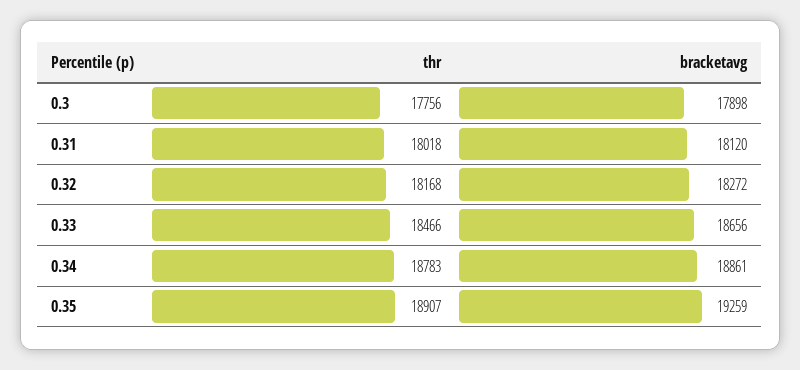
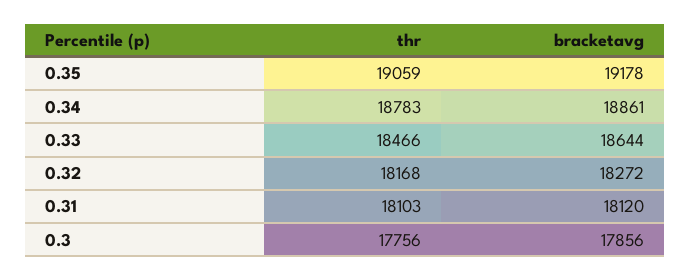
  {
    "thr": {
      "0.3": 17756,
-     "0.31": 18018,
+     "0.31": 18103,
      "0.32": 18168,
      "0.33": 18466,
      "0.34": 18783,
-     "0.35": 18907
+     "0.35": 19059
    },
    "bracketavg": {
-     "0.3": 17898,
+     "0.3": 17856,
      "0.31": 18120,
      "0.32": 18272,
-     "0.33": 18656,
+     "0.33": 18644,
      "0.34": 18861,
-     "0.35": 19259
+     "0.35": 19178
    }
  }

